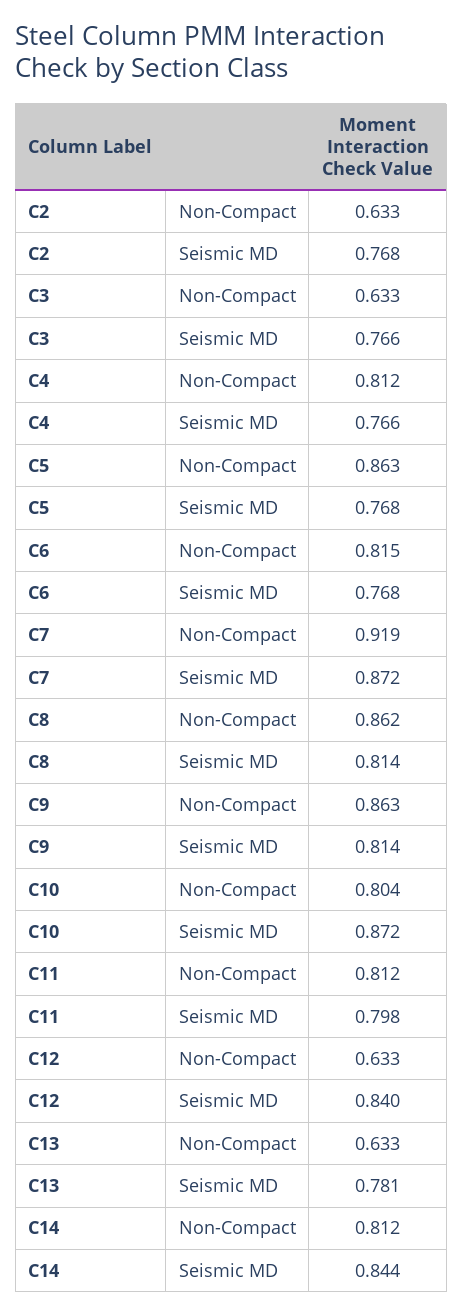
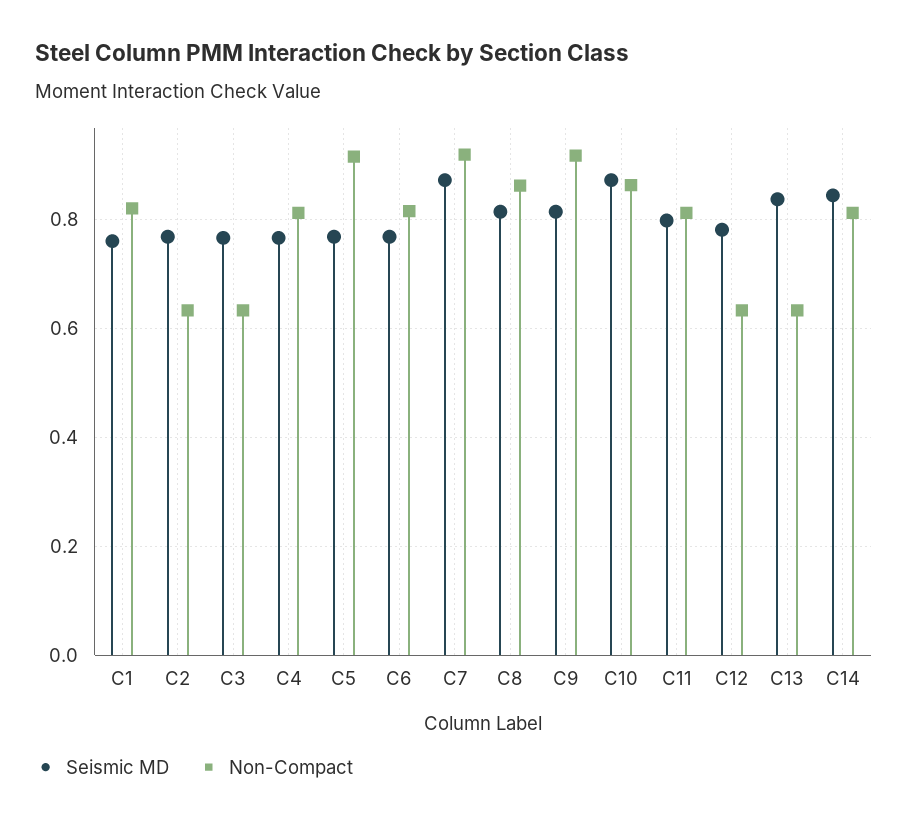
  {
    "Non-Compact": {
      "C2": 0.633,
      "C3": 0.633,
      "C4": 0.812,
-     "C5": 0.863,
+     "C5": 0.92,
      "C6": 0.815,
      "C7": 0.919,
      "C8": 0.862,
-     "C9": 0.863,
+     "C9": 0.92,
-     "C10": 0.804,
+     "C10": 0.86,
      "C11": 0.812,
      "C12": 0.633,
      "C13": 0.633,
-     "C14": 0.812
+     "C14": 0.812,
+     "C1": 0.82
    },
    "Seismic MD": {
      "C2": 0.768,
      "C3": 0.766,
      "C4": 0.766,
      "C5": 0.768,
      "C6": 0.768,
      "C7": 0.872,
      "C8": 0.814,
      "C9": 0.814,
      "C10": 0.872,
      "C11": 0.798,
-     "C12": 0.84,
+     "C12": 0.78,
-     "C13": 0.781,
+     "C13": 0.84,
-     "C14": 0.844
+     "C14": 0.844,
+     "C1": 0.76
    }
  }

